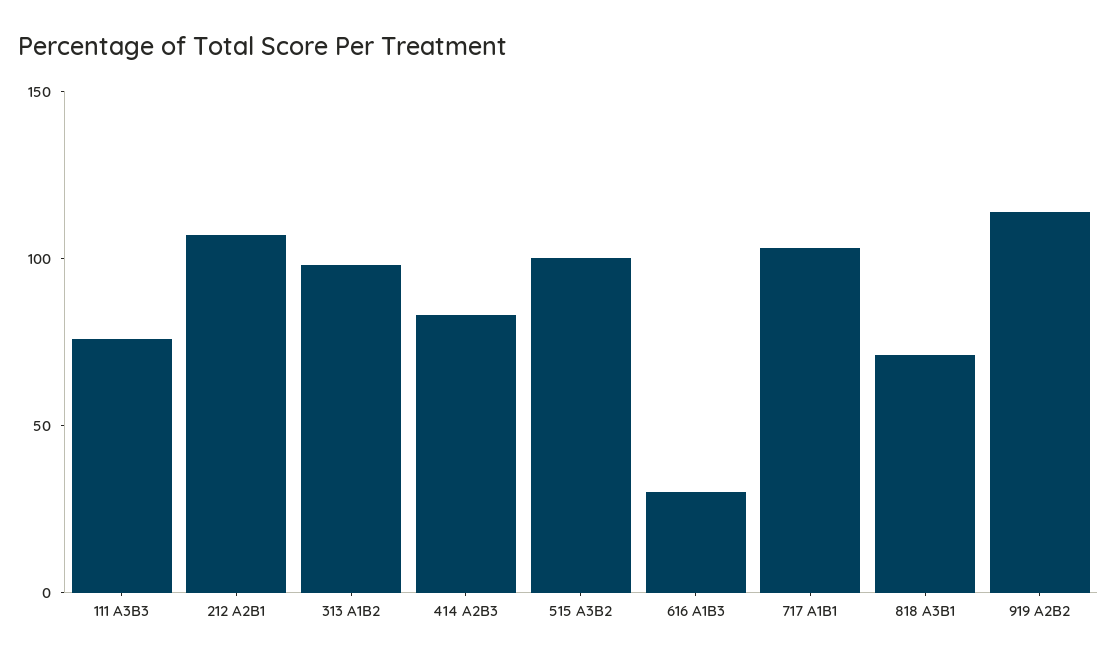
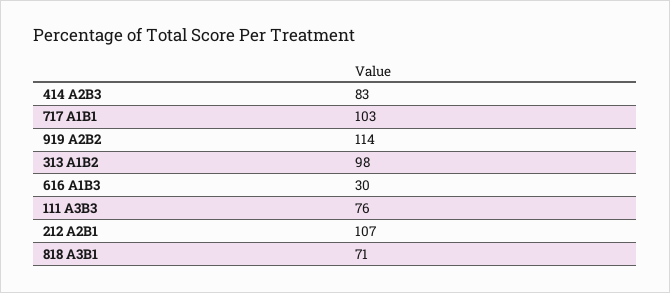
  {
    "111 A3B3": 76,
    "212 A2B1": 107,
    "313 A1B2": 98,
    "414 A2B3": 83,
-   "515 A3B2": 100,
    "616 A1B3": 30,
    "717 A1B1": 103,
    "818 A3B1": 71,
    "919 A2B2": 114
  }

